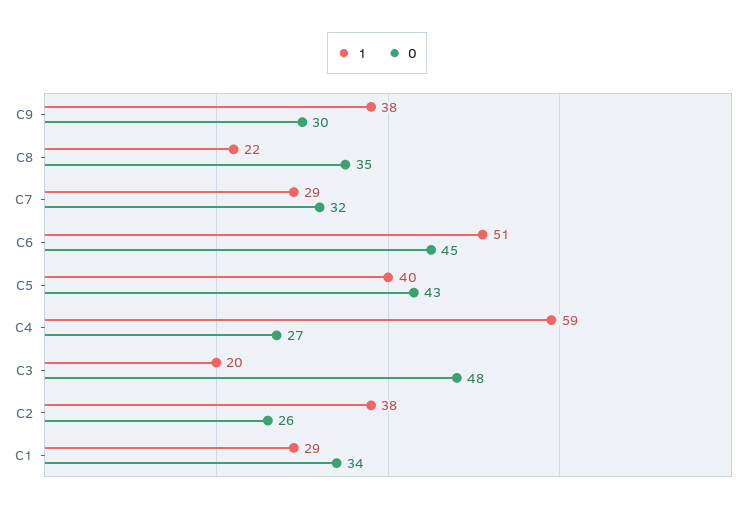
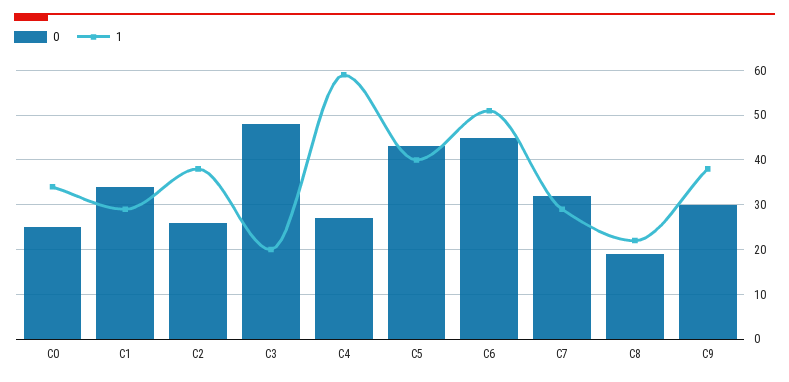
  {
    "1": {
      "C9": 38,
      "C8": 22,
      "C7": 29,
      "C6": 51,
      "C5": 40,
      "C4": 59,
      "C3": 20,
      "C2": 38,
-     "C1": 29
+     "C1": 29,
+     "C0": 35
    },
    "0": {
      "C9": 30,
-     "C8": 35,
+     "C8": 20,
      "C7": 32,
      "C6": 45,
      "C5": 43,
      "C4": 27,
      "C3": 48,
      "C2": 26,
-     "C1": 34
+     "C1": 34,
+     "C0": 25
    }
  }

